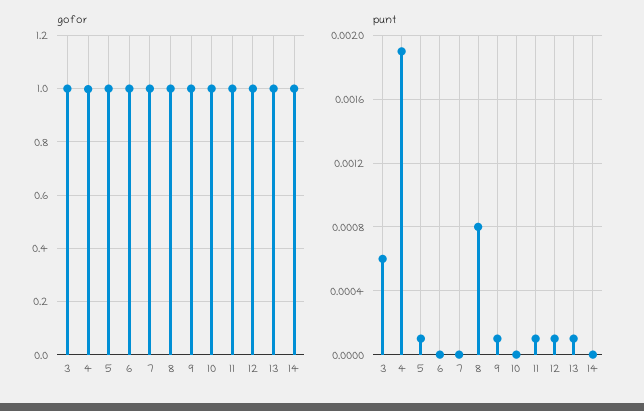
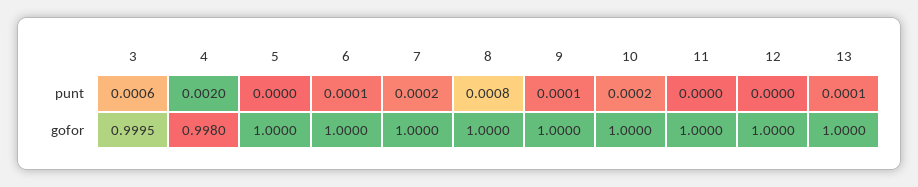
  {
    "gofor": {
      "3": 0.9995,
      "4": 0.998,
      "5": 1,
      "6": 1,
      "7": 1,
      "8": 1,
      "9": 1,
      "10": 1,
      "11": 1,
      "12": 1,
-     "13": 1,
+     "13": 1
-     "14": 1
    },
    "punt": {
      "3": 0.0006,
-     "4": 0.0019,
+     "4": 0.002,
-     "5": 0.0001,
+     "5": 0,
-     "6": 0,
+     "6": 0.0001,
-     "7": 0,
+     "7": 0.0002,
      "8": 0.0008,
      "9": 0.0001,
-     "10": 0,
+     "10": 0.0002,
-     "11": 0.0001,
+     "11": 0,
-     "12": 0.0001,
+     "12": 0,
-     "13": 0.0001,
+     "13": 0.0001
-     "14": 0
    }
  }

